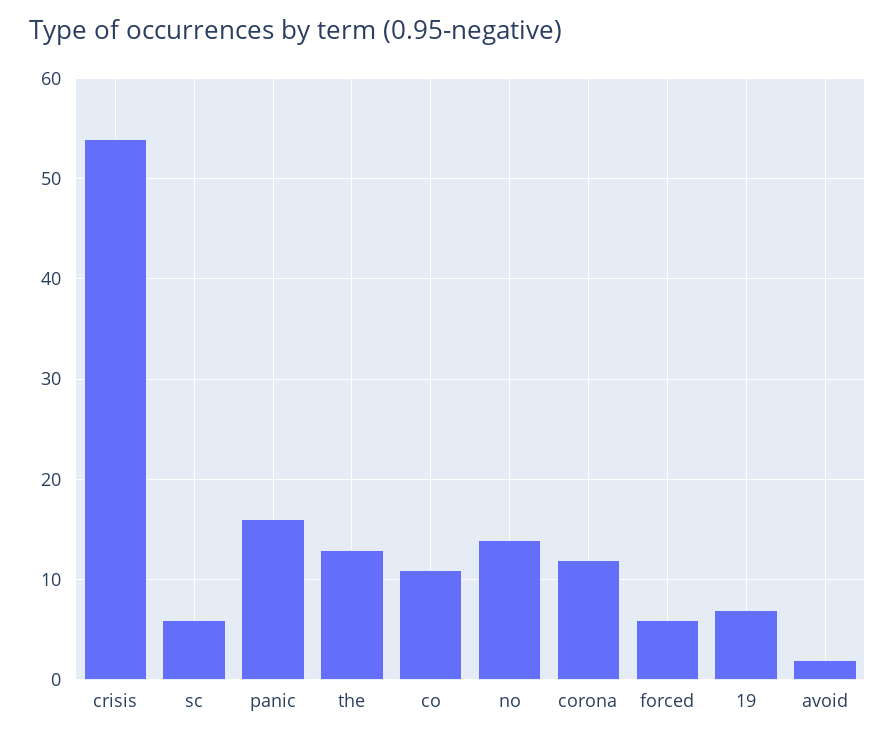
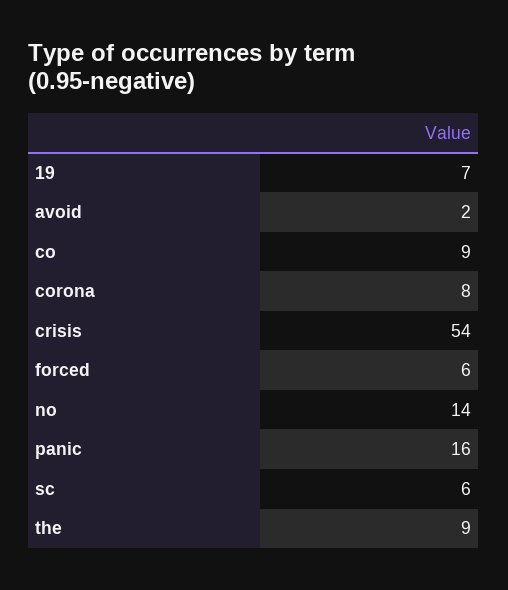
  {
    "crisis": 54,
    "sc": 6,
    "panic": 16,
-   "the": 13,
+   "the": 9,
-   "co": 11,
+   "co": 9,
    "no": 14,
-   "corona": 12,
+   "corona": 8,
    "forced": 6,
    "19": 7,
    "avoid": 2
  }

